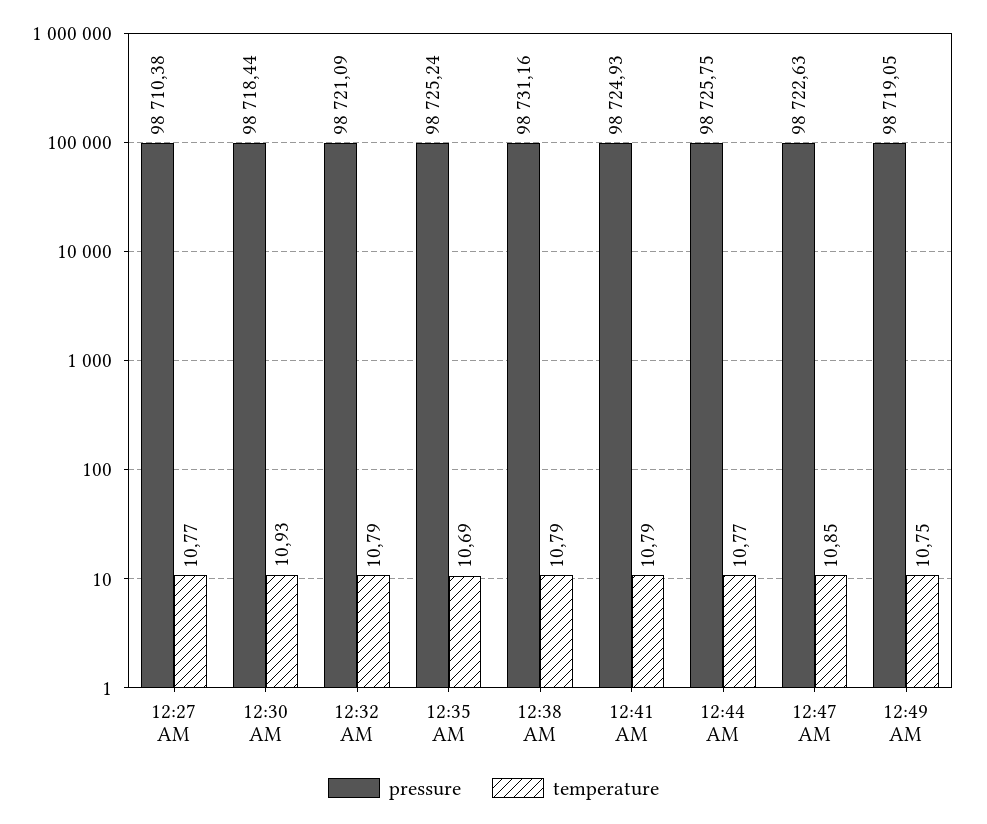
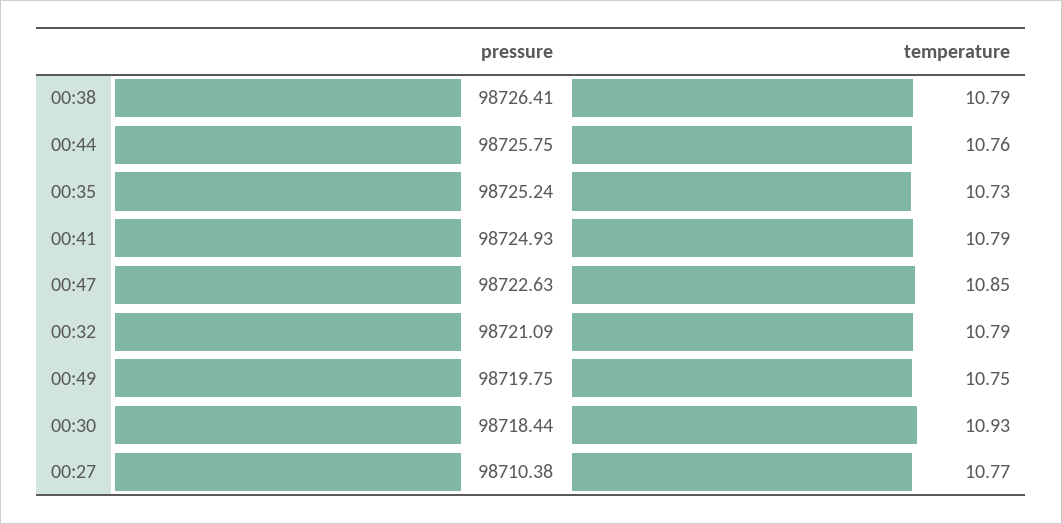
  {
    "pressure": {
      "12:27 AM": 98710.38,
      "12:30 AM": 98718.44,
      "12:32 AM": 98721.09,
      "12:35 AM": 98725.24,
-     "12:38 AM": 98731.16,
+     "12:38 AM": 98726.41,
      "12:41 AM": 98724.93,
      "12:44 AM": 98725.75,
      "12:47 AM": 98722.63,
-     "12:49 AM": 98719.05
+     "12:49 AM": 98719.75
    },
    "temperature": {
      "12:27 AM": 10.77,
      "12:30 AM": 10.93,
      "12:32 AM": 10.79,
-     "12:35 AM": 10.69,
+     "12:35 AM": 10.73,
      "12:38 AM": 10.79,
      "12:41 AM": 10.79,
-     "12:44 AM": 10.77,
+     "12:44 AM": 10.76,
      "12:47 AM": 10.85,
      "12:49 AM": 10.75
    }
  }

